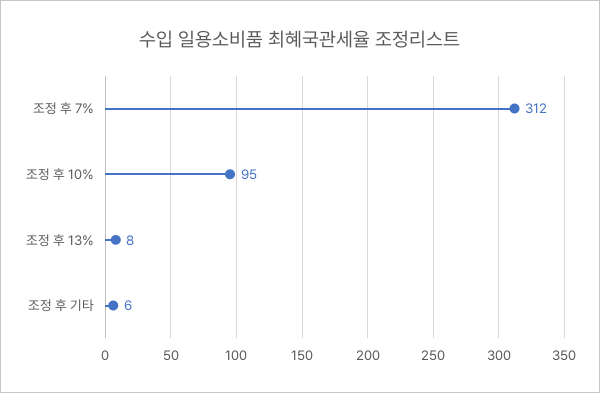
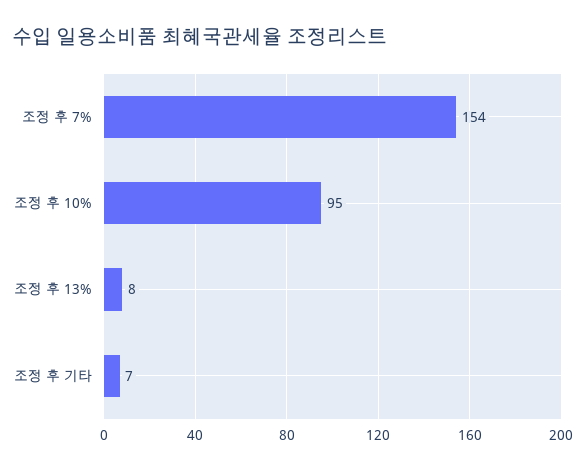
  {
-   "조정 후 7%": 312,
+   "조정 후 7%": 154,
    "조정 후 10%": 95,
    "조정 후 13%": 8,
-   "조정 후 기타": 6
+   "조정 후 기타": 7
  }

